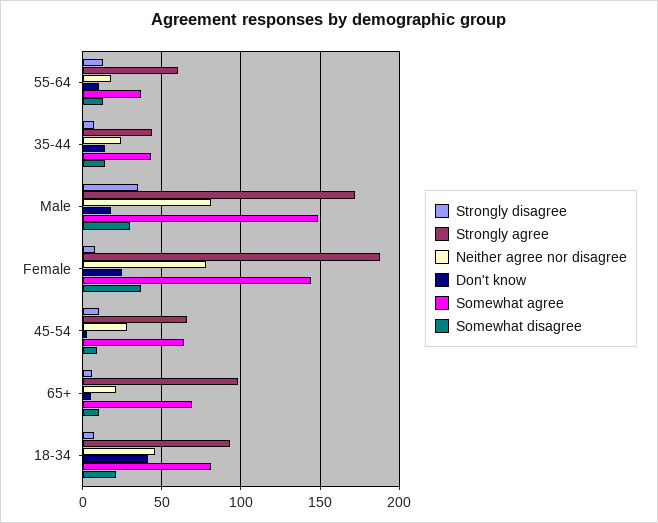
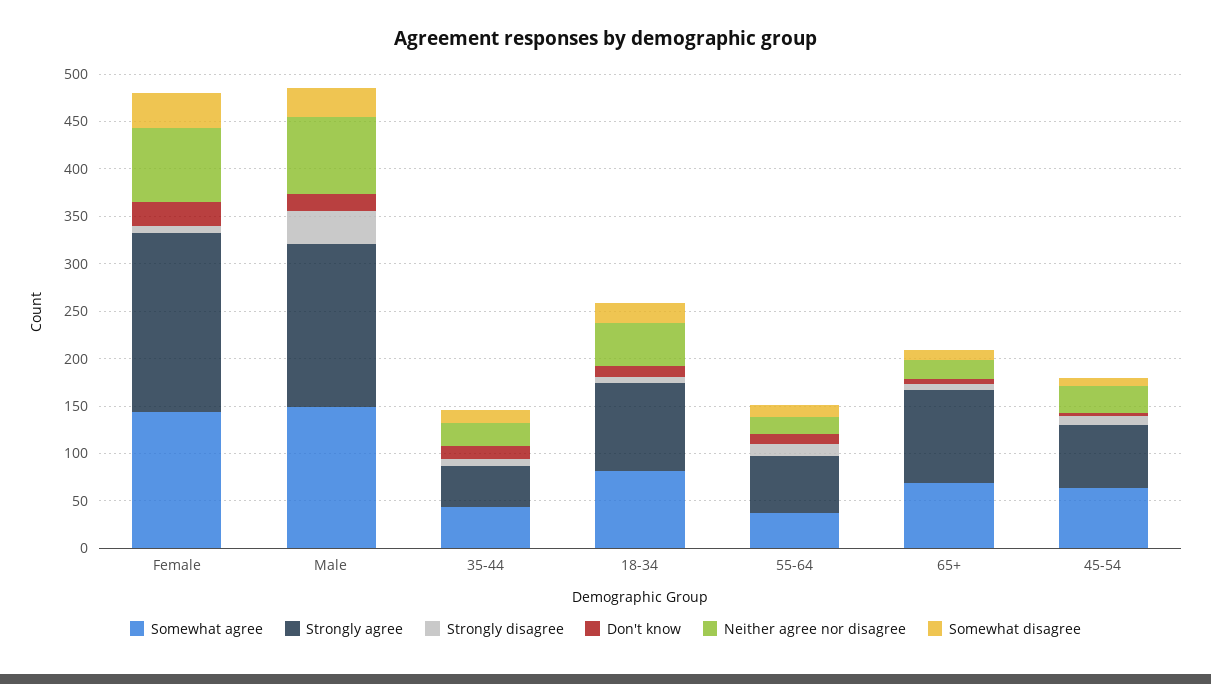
  {
    "Strongly disagree": {
      "55-64": 15,
      "35-44": 5,
      "Male": 35,
      "Female": 10,
      "45-54": 10,
      "65+": 5,
      "18-34": 5
    },
    "Strongly agree": {
      "55-64": 60,
      "35-44": 45,
      "Male": 170,
      "Female": 190,
      "45-54": 65,
      "65+": 100,
      "18-34": 95
    },
    "Neither agree nor disagree": {
      "55-64": 20,
      "35-44": 25,
      "Male": 80,
      "Female": 80,
      "45-54": 30,
      "65+": 20,
      "18-34": 45
    },
    "Don't know": {
      "55-64": 10,
      "35-44": 15,
      "Male": 20,
      "Female": 25,
      "45-54": 5,
      "65+": 5,
-     "18-34": 40
+     "18-34": 10
    },
    "Somewhat agree": {
      "55-64": 35,
      "35-44": 45,
      "Male": 150,
      "Female": 145,
      "45-54": 65,
      "65+": 70,
      "18-34": 80
    },
    "Somewhat disagree": {
      "55-64": 15,
      "35-44": 15,
      "Male": 30,
      "Female": 35,
      "45-54": 10,
      "65+": 10,
      "18-34": 20
    }
  }

